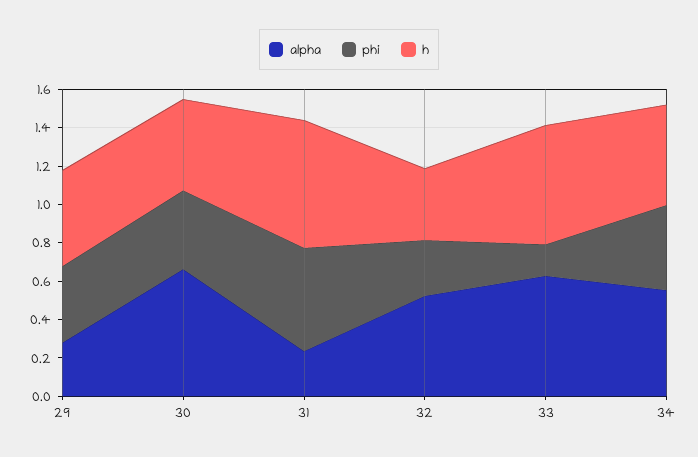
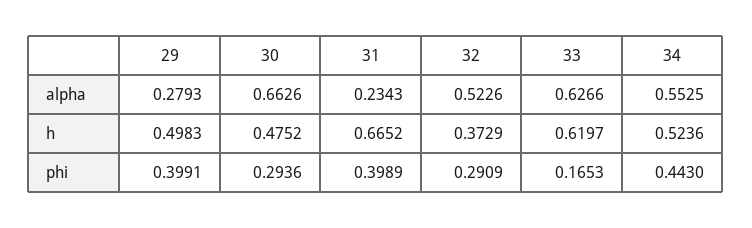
  {
    "alpha": {
      "29": 0.2793,
      "30": 0.6626,
      "31": 0.2343,
      "32": 0.5226,
      "33": 0.6266,
      "34": 0.5525
    },
    "phi": {
      "29": 0.3991,
-     "30": 0.4,
+     "30": 0.2936,
-     "31": 0.55,
+     "31": 0.3989,
      "32": 0.2909,
      "33": 0.1653,
      "34": 0.443
    },
    "h": {
      "29": 0.4983,
      "30": 0.4752,
      "31": 0.6652,
      "32": 0.3729,
      "33": 0.6197,
      "34": 0.5236
    }
  }

